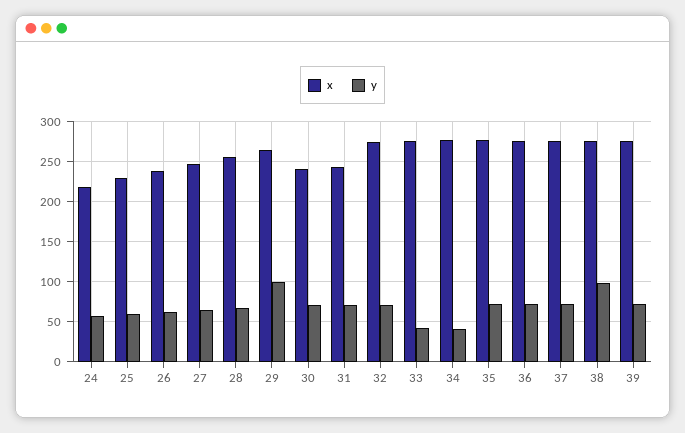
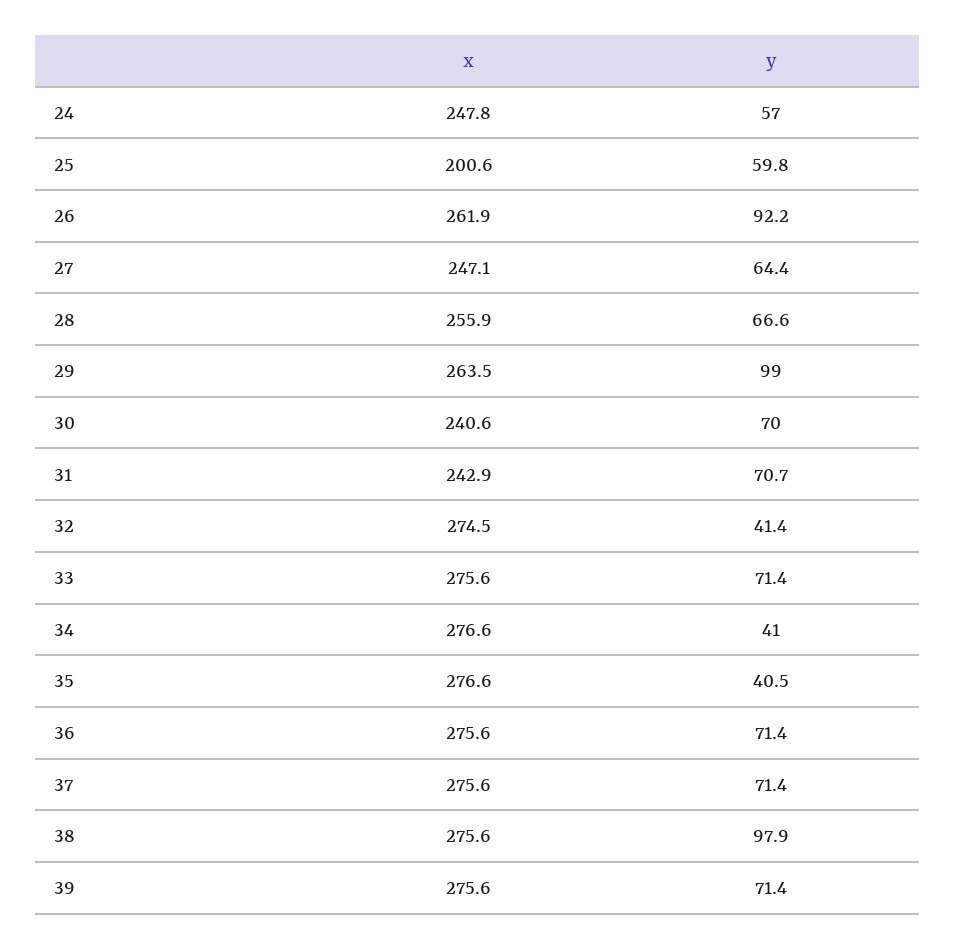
  {
    "x": {
-     "24": 220,
+     "24": 247.8,
-     "25": 230,
+     "25": 200.6,
-     "26": 240,
+     "26": 261.9,
      "27": 247.1,
      "28": 255.9,
      "29": 263.5,
      "30": 240.6,
      "31": 242.9,
      "32": 274.5,
      "33": 275.6,
      "34": 276.6,
      "35": 276.6,
      "36": 275.6,
      "37": 275.6,
      "38": 275.6,
      "39": 275.6
    },
    "y": {
      "24": 57,
      "25": 59.8,
-     "26": 60,
+     "26": 92.2,
      "27": 64.4,
      "28": 66.6,
      "29": 99,
      "30": 70,
      "31": 70.7,
-     "32": 70,
+     "32": 41.4,
-     "33": 40,
+     "33": 71.4,
      "34": 41,
-     "35": 70,
+     "35": 40.5,
      "36": 71.4,
      "37": 71.4,
      "38": 97.9,
      "39": 71.4
    }
  }

